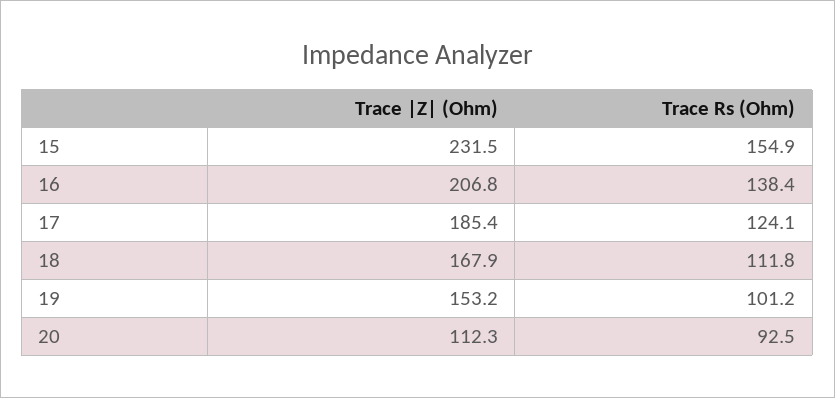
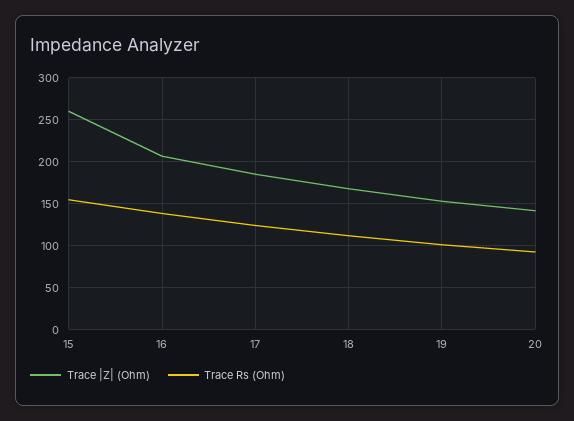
  {
    "Trace |Z| (Ohm)": {
-     "15": 231.5,
+     "15": 260,
      "16": 206.8,
      "17": 185.4,
      "18": 167.9,
      "19": 153.2,
-     "20": 112.3
+     "20": 140
    },
    "Trace Rs (Ohm)": {
      "15": 154.9,
      "16": 138.4,
      "17": 124.1,
      "18": 111.8,
      "19": 101.2,
      "20": 92.5
    }
  }

